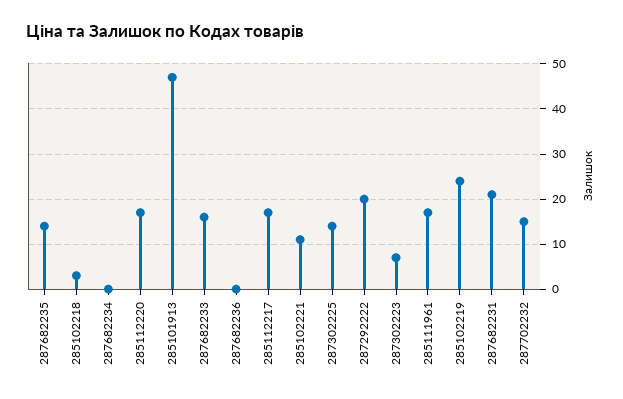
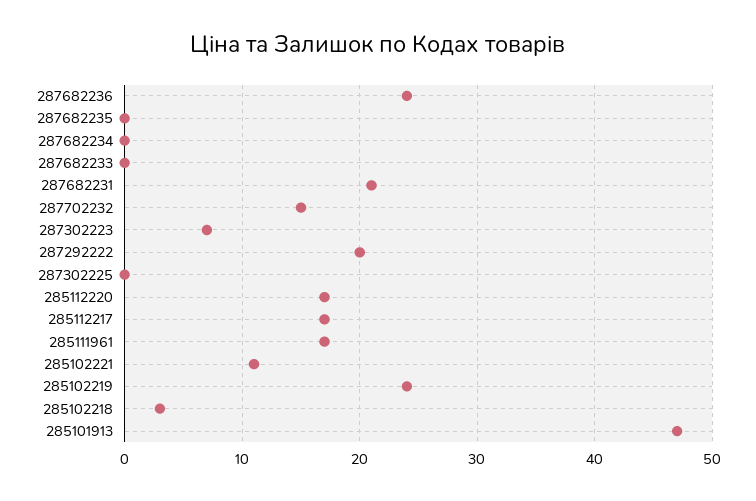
  {
-   "287682235": 15,
+   "287682235": 0,
    "285102218": 3,
    "287682234": 0,
    "285112220": 17,
    "285101913": 47,
-   "287682233": 15,
+   "287682233": 0,
-   "287682236": 0,
+   "287682236": 24,
    "285112217": 17,
    "285102221": 11,
-   "287302225": 15,
+   "287302225": 0,
    "287292222": 20,
    "287302223": 7,
    "285111961": 17,
    "285102219": 24,
    "287682231": 21,
    "287702232": 15
  }

